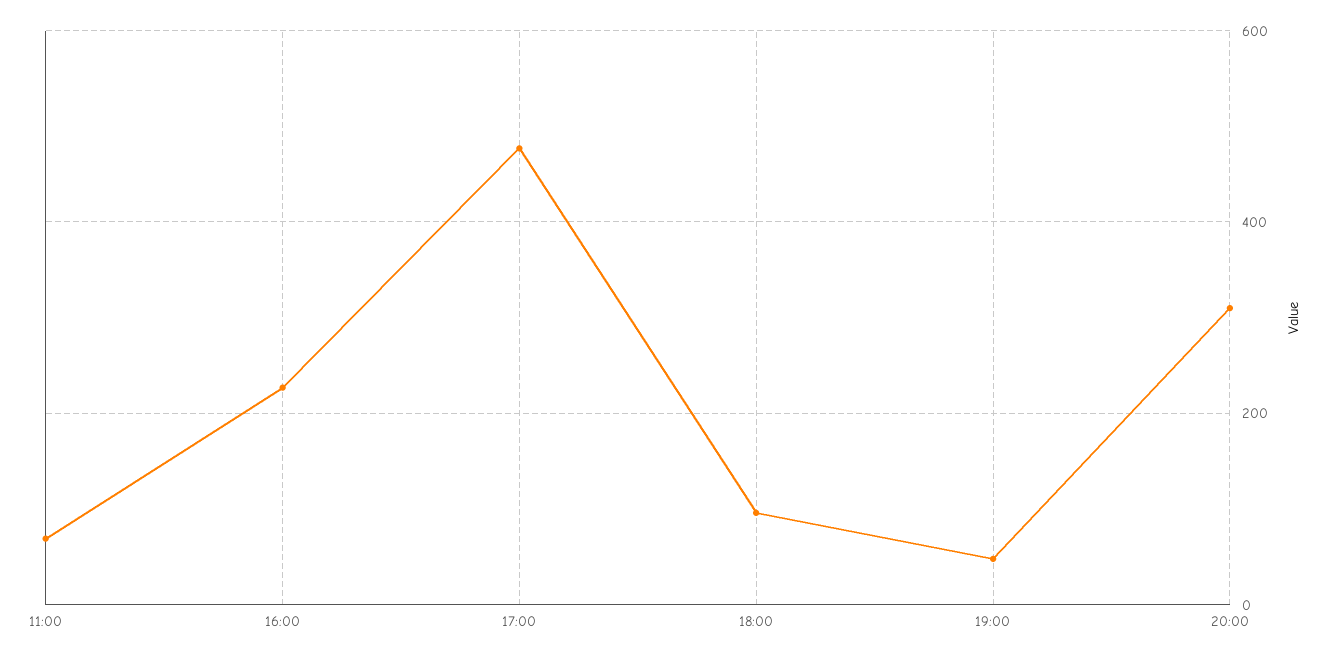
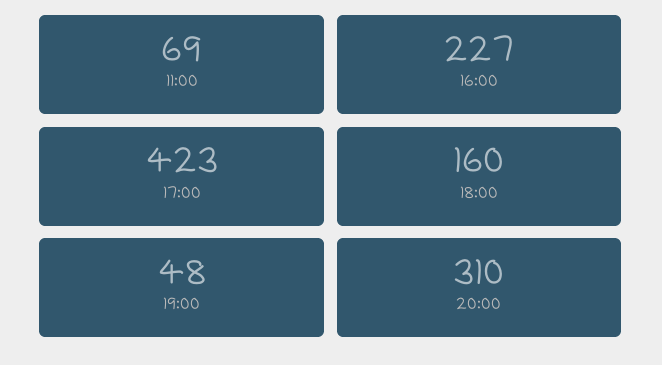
  {
    "11:00": 69,
    "16:00": 227,
-   "17:00": 480,
+   "17:00": 423,
-   "18:00": 100,
+   "18:00": 160,
    "19:00": 48,
    "20:00": 310
  }

